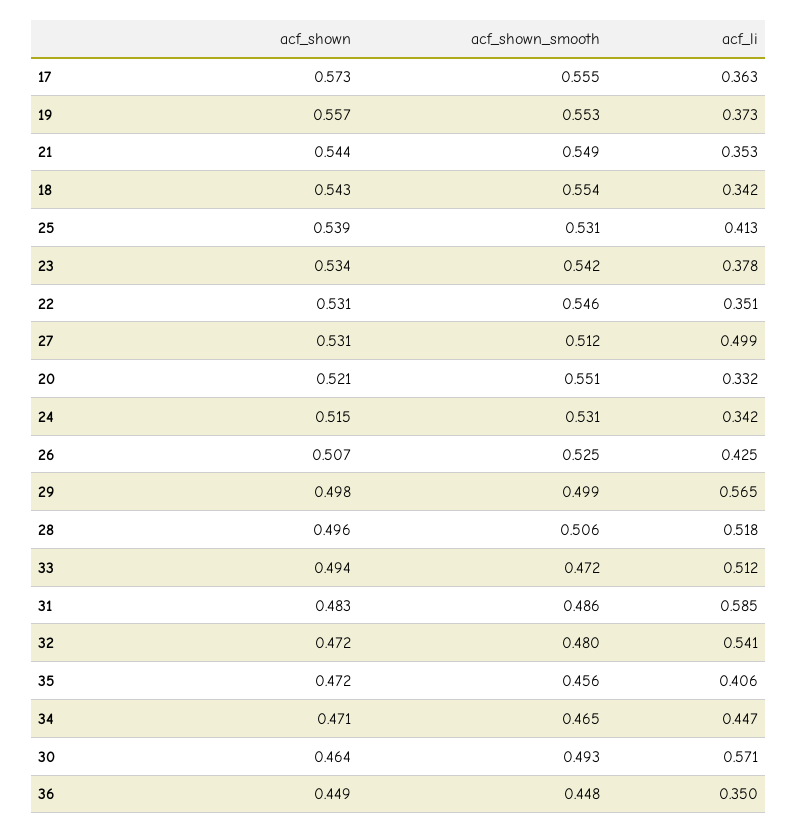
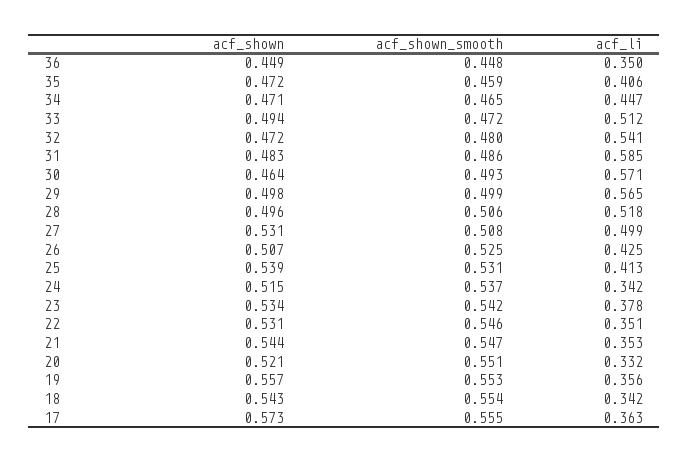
  {
    "acf_shown": {
      "17": 0.573,
      "19": 0.557,
      "21": 0.544,
      "18": 0.543,
      "25": 0.539,
      "23": 0.534,
      "22": 0.531,
      "27": 0.531,
      "20": 0.521,
      "24": 0.515,
      "26": 0.507,
      "29": 0.498,
      "28": 0.496,
      "33": 0.494,
      "31": 0.483,
      "32": 0.472,
      "35": 0.472,
      "34": 0.471,
      "30": 0.464,
      "36": 0.449
    },
    "acf_shown_smooth": {
      "17": 0.555,
      "19": 0.553,
-     "21": 0.549,
+     "21": 0.547,
      "18": 0.554,
      "25": 0.531,
      "23": 0.542,
      "22": 0.546,
-     "27": 0.512,
+     "27": 0.508,
      "20": 0.551,
-     "24": 0.531,
+     "24": 0.537,
      "26": 0.525,
      "29": 0.499,
      "28": 0.506,
      "33": 0.472,
      "31": 0.486,
      "32": 0.48,
-     "35": 0.456,
+     "35": 0.459,
      "34": 0.465,
      "30": 0.493,
      "36": 0.448
    },
    "acf_li": {
      "17": 0.363,
-     "19": 0.373,
+     "19": 0.356,
      "21": 0.353,
      "18": 0.342,
      "25": 0.413,
      "23": 0.378,
      "22": 0.351,
      "27": 0.499,
      "20": 0.332,
      "24": 0.342,
      "26": 0.425,
      "29": 0.565,
      "28": 0.518,
      "33": 0.512,
      "31": 0.585,
      "32": 0.541,
      "35": 0.406,
      "34": 0.447,
      "30": 0.571,
      "36": 0.35
    }
  }

